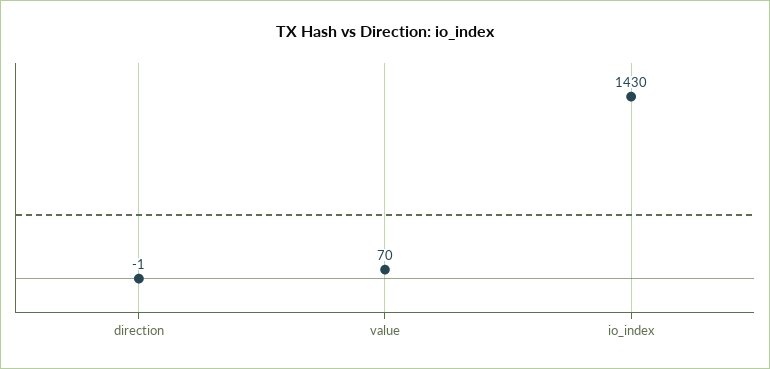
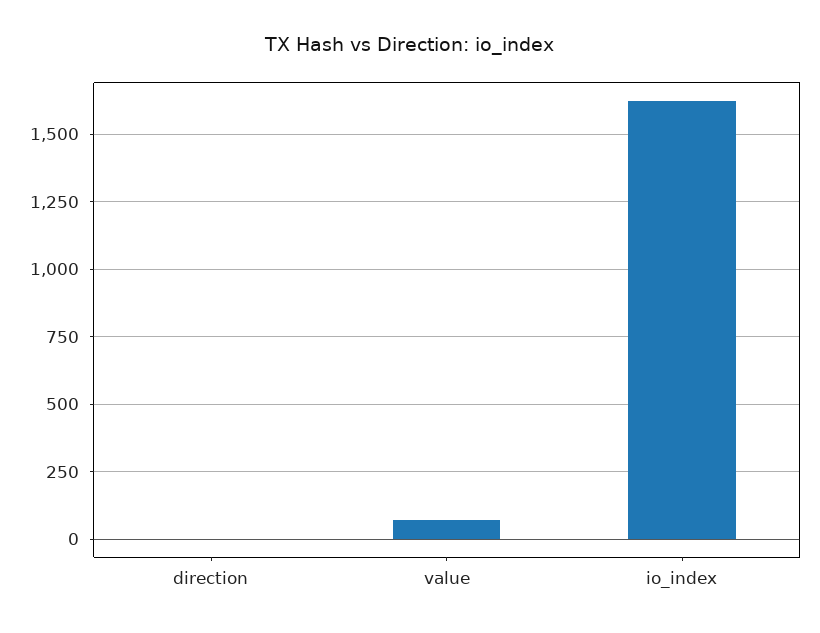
  {
    "direction": -1,
    "value": 70,
-   "io_index": 1430
+   "io_index": 1625
  }

